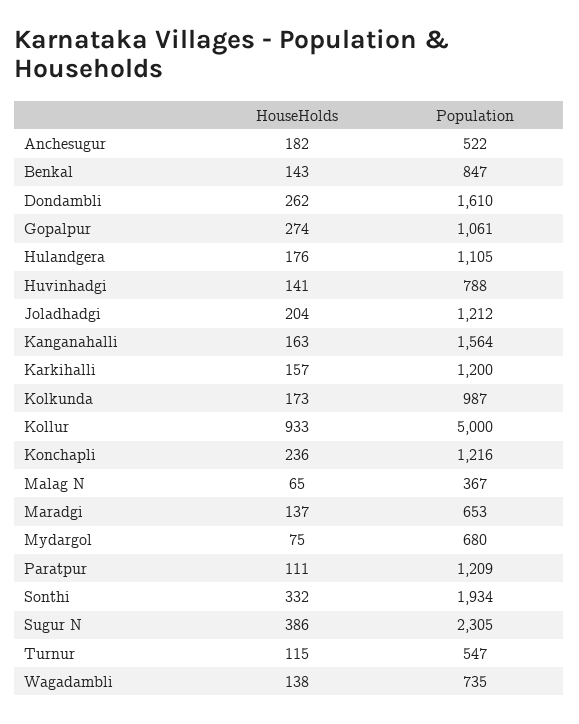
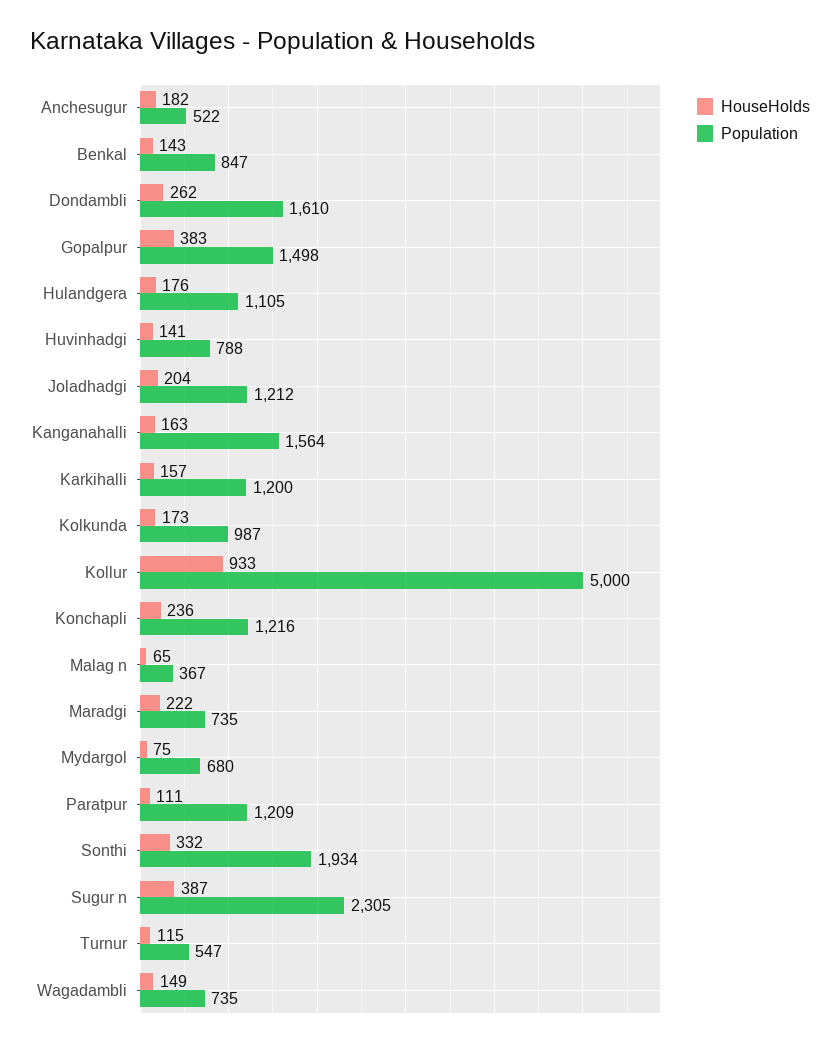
  {
    "HouseHolds": {
      "Anchesugur": 182,
      "Benkal": 143,
      "Dondambli": 262,
-     "Gopalpur": 274,
+     "Gopalpur": 383,
      "Hulandgera": 176,
      "Huvinhadgi": 141,
      "Joladhadgi": 204,
      "Kanganahalli": 163,
      "Karkihalli": 157,
      "Kolkunda": 173,
      "Kollur": 933,
      "Konchapli": 236,
      "Malag N": 65,
-     "Maradgi": 137,
+     "Maradgi": 222,
      "Mydargol": 75,
      "Paratpur": 111,
      "Sonthi": 332,
-     "Sugur N": 386,
+     "Sugur N": 387,
      "Turnur": 115,
-     "Wagadambli": 138
+     "Wagadambli": 149
    },
    "Population": {
      "Anchesugur": 522,
      "Benkal": 847,
      "Dondambli": 1610,
-     "Gopalpur": 1061,
+     "Gopalpur": 1498,
      "Hulandgera": 1105,
      "Huvinhadgi": 788,
      "Joladhadgi": 1212,
      "Kanganahalli": 1564,
      "Karkihalli": 1200,
      "Kolkunda": 987,
      "Kollur": 5000,
      "Konchapli": 1216,
      "Malag N": 367,
-     "Maradgi": 653,
+     "Maradgi": 735,
      "Mydargol": 680,
      "Paratpur": 1209,
      "Sonthi": 1934,
      "Sugur N": 2305,
      "Turnur": 547,
      "Wagadambli": 735
    }
  }

